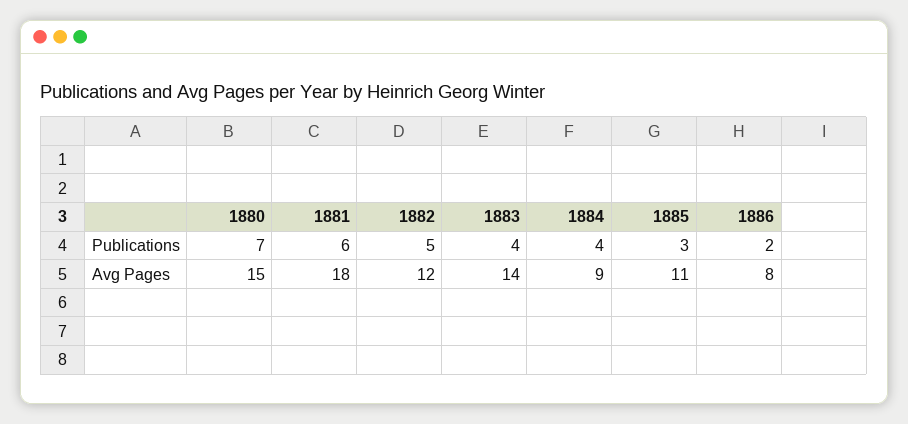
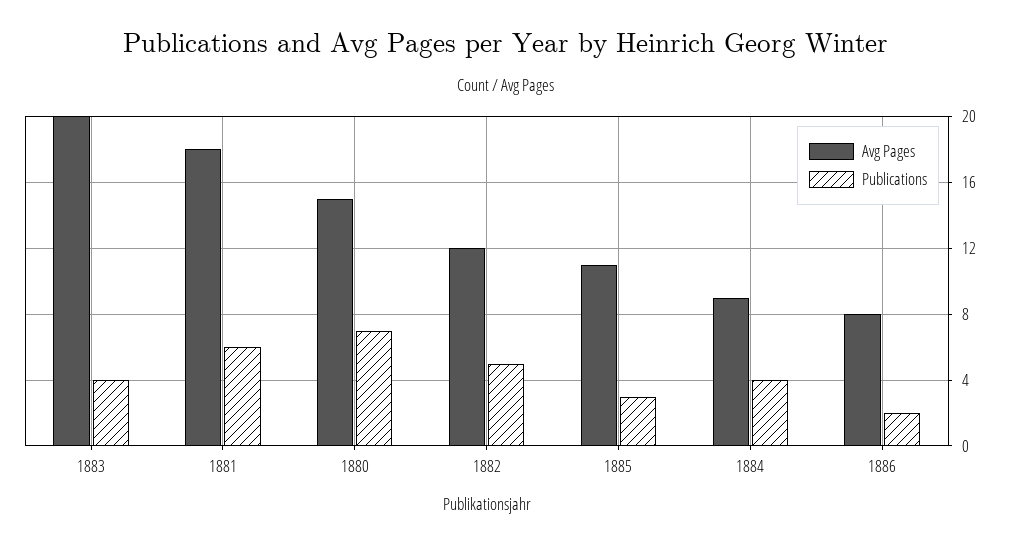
  {
    "Publications": {
      "1880": 7,
      "1881": 6,
      "1882": 5,
      "1883": 4,
      "1884": 4,
      "1885": 3,
      "1886": 2
    },
    "Avg Pages": {
      "1880": 15,
      "1881": 18,
      "1882": 12,
-     "1883": 14,
+     "1883": 20,
      "1884": 9,
      "1885": 11,
      "1886": 8
    }
  }

